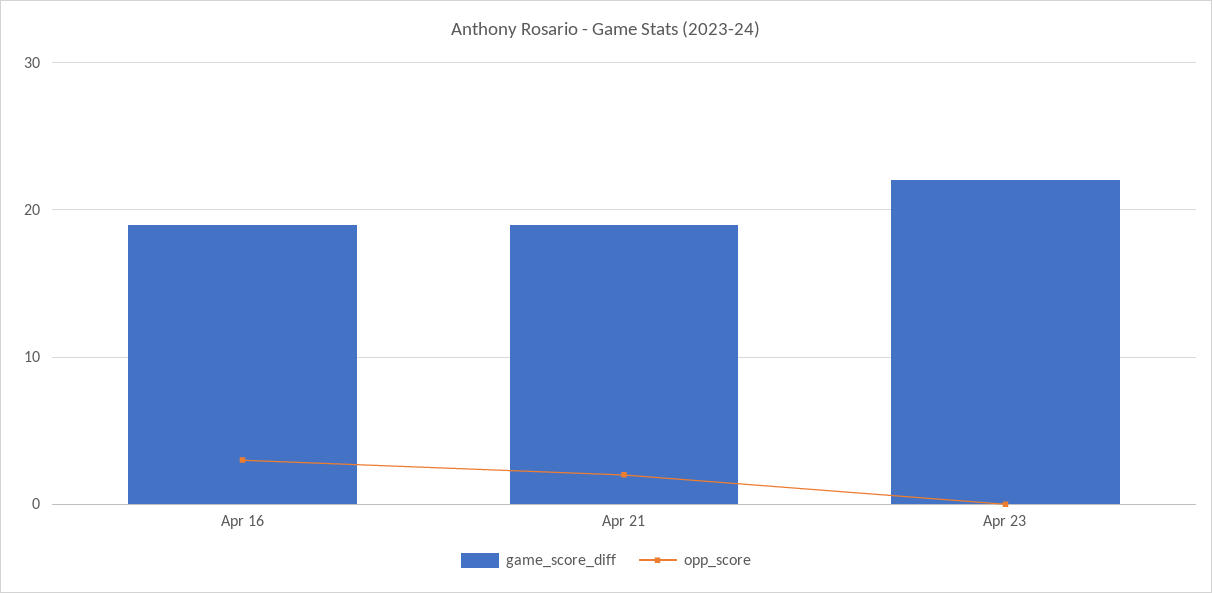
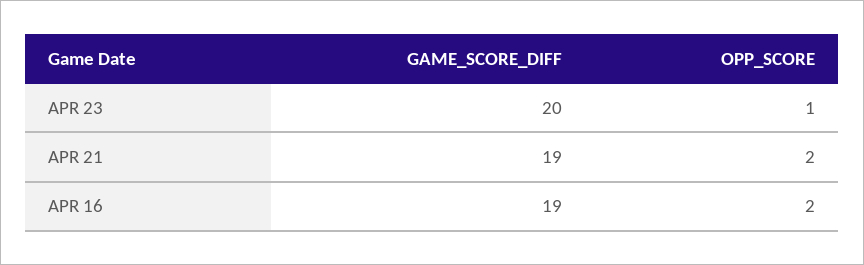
  {
    "game_score_diff": {
      "Apr 16": 19,
      "Apr 21": 19,
-     "Apr 23": 22
+     "Apr 23": 20
    },
    "opp_score": {
-     "Apr 16": 3,
+     "Apr 16": 2,
      "Apr 21": 2,
-     "Apr 23": 0
+     "Apr 23": 1
    }
  }

